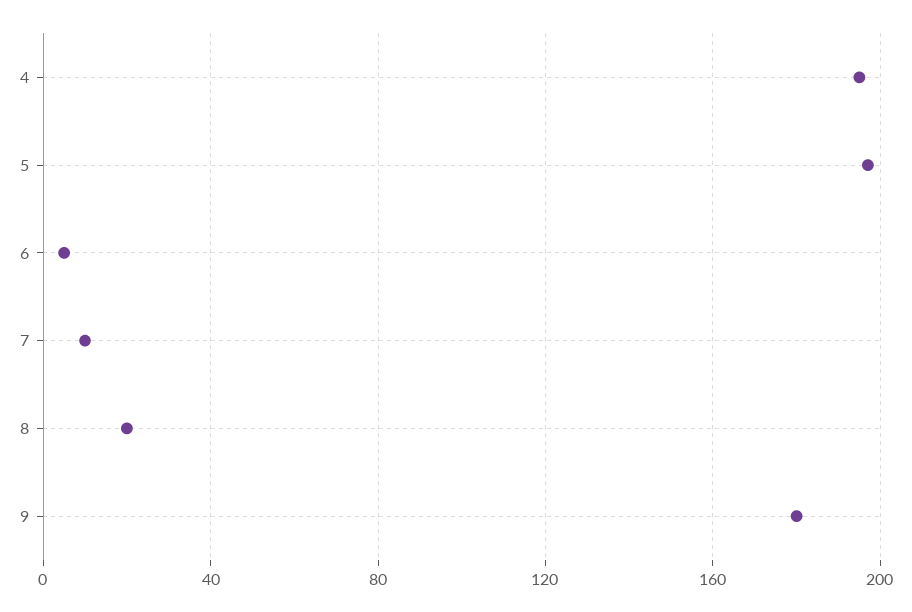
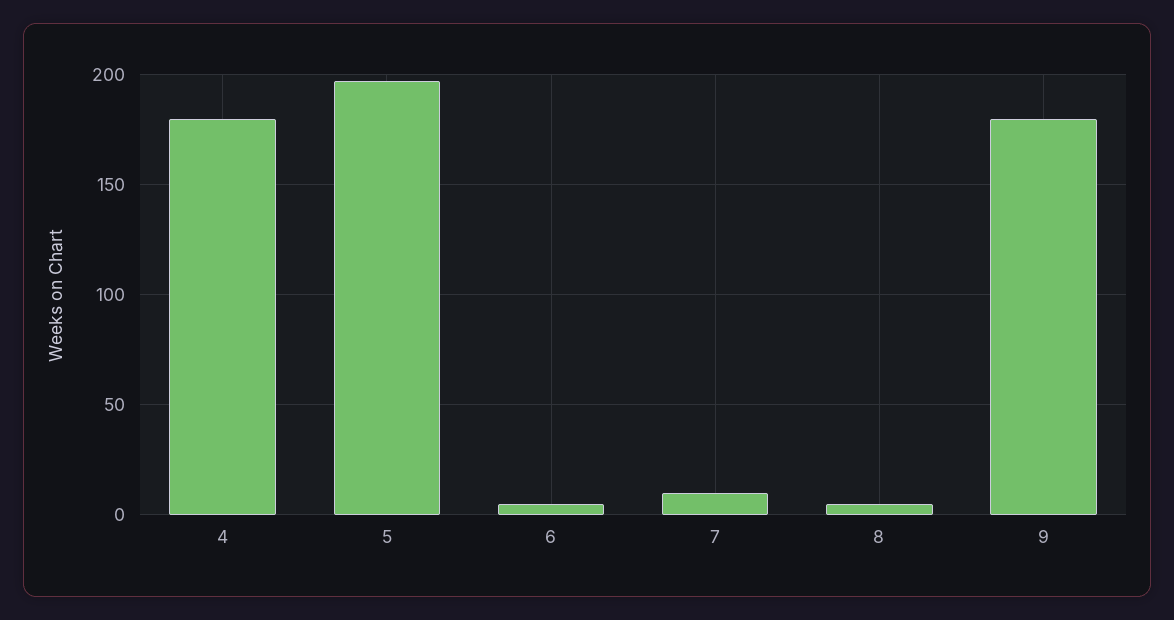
  {
-   "4": 195,
+   "4": 180,
    "5": 195,
    "6": 5,
    "7": 10,
-   "8": 20,
+   "8": 5,
    "9": 180
  }

